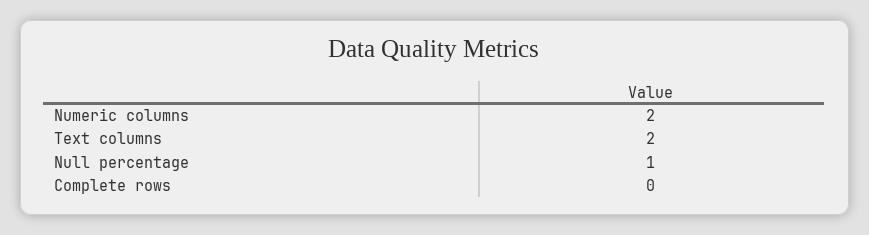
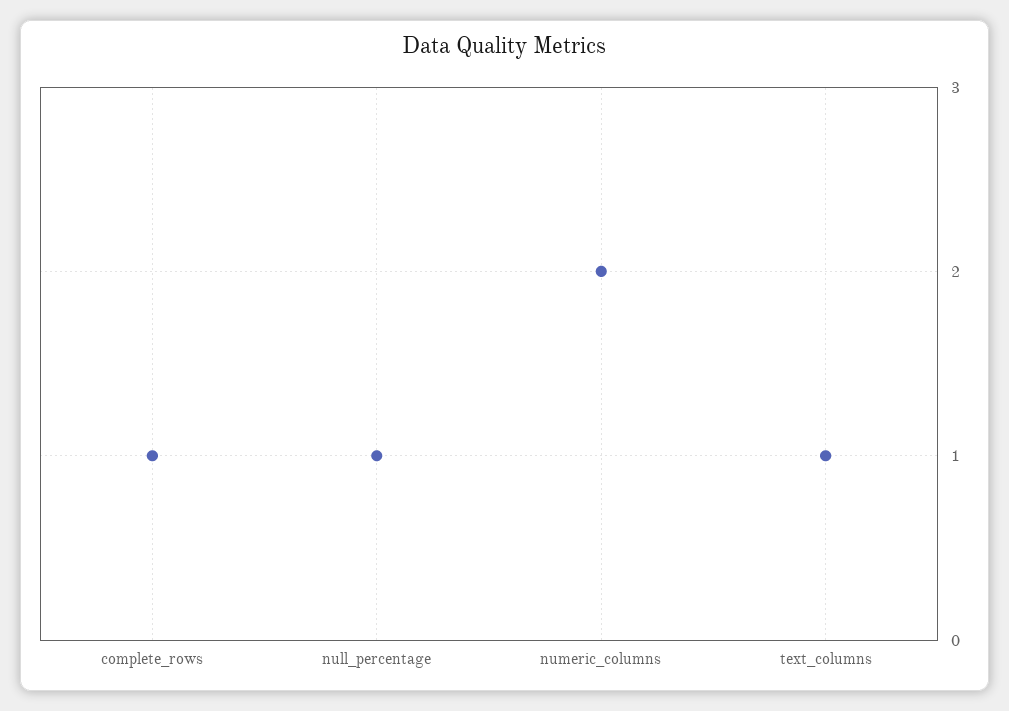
  {
    "Numeric columns": 2,
-   "Text columns": 2,
+   "Text columns": 1,
    "Null percentage": 1,
-   "Complete rows": 0
+   "Complete rows": 1
  }

